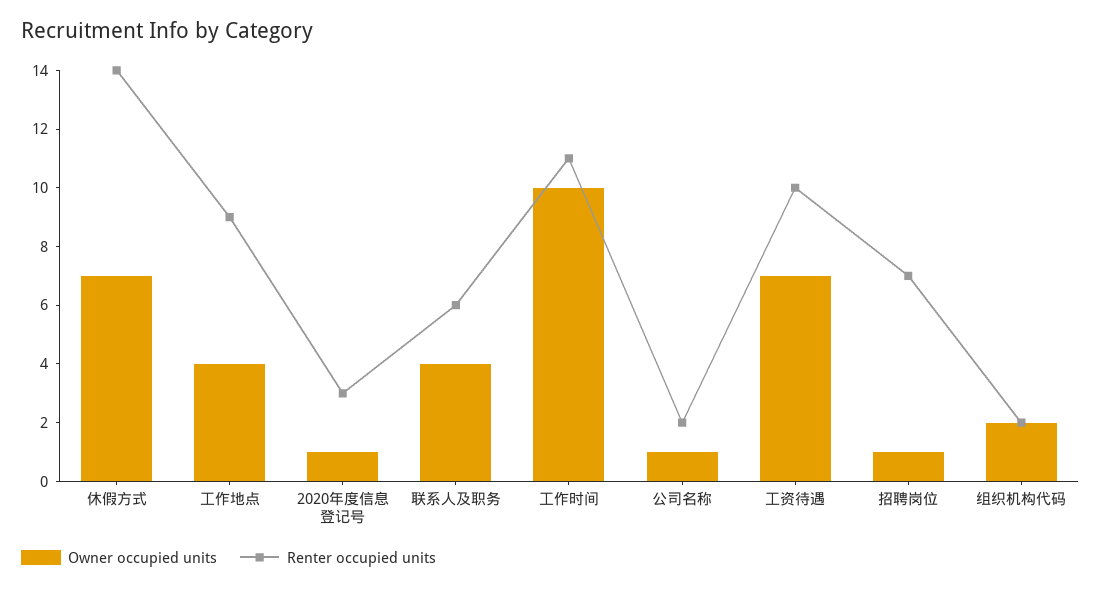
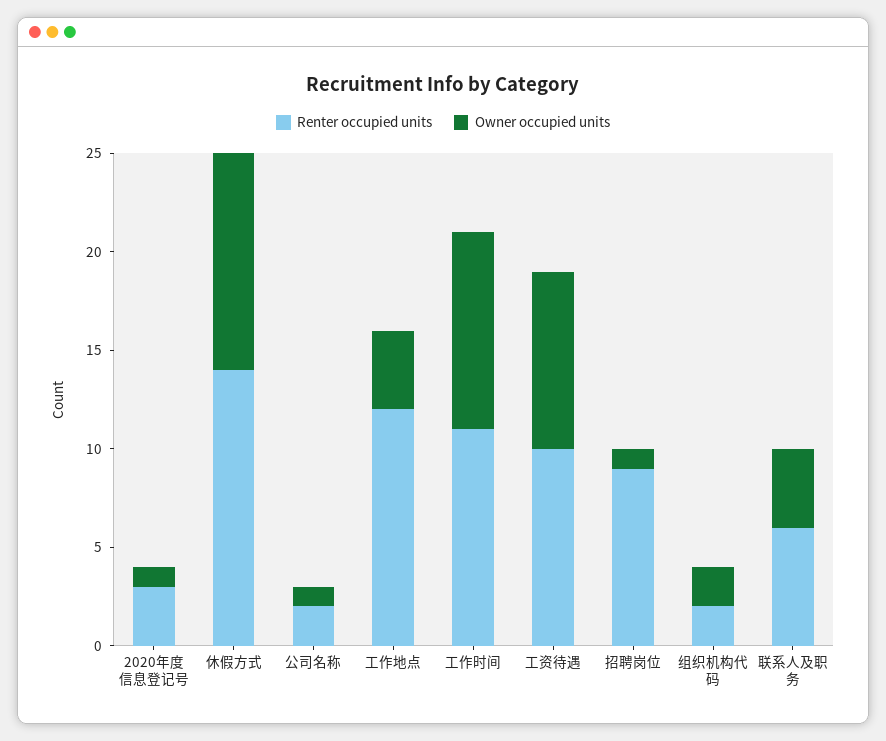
  {
    "Owner occupied units": {
-     "休假方式": 7,
+     "休假方式": 11,
      "工作地点": 4,
      "2020年度信息登记号": 1,
      "联系人及职务": 4,
      "工作时间": 10,
      "公司名称": 1,
-     "工资待遇": 7,
+     "工资待遇": 9,
      "招聘岗位": 1,
      "组织机构代码": 2
    },
    "Renter occupied units": {
      "休假方式": 14,
-     "工作地点": 9,
+     "工作地点": 12,
      "2020年度信息登记号": 3,
      "联系人及职务": 6,
      "工作时间": 11,
      "公司名称": 2,
      "工资待遇": 10,
-     "招聘岗位": 7,
+     "招聘岗位": 9,
      "组织机构代码": 2
    }
  }

